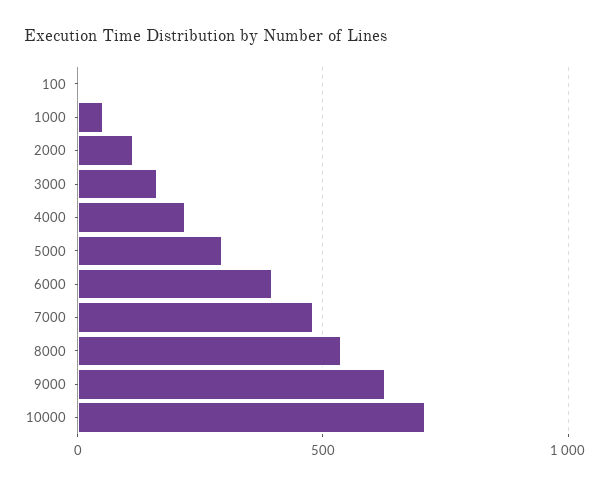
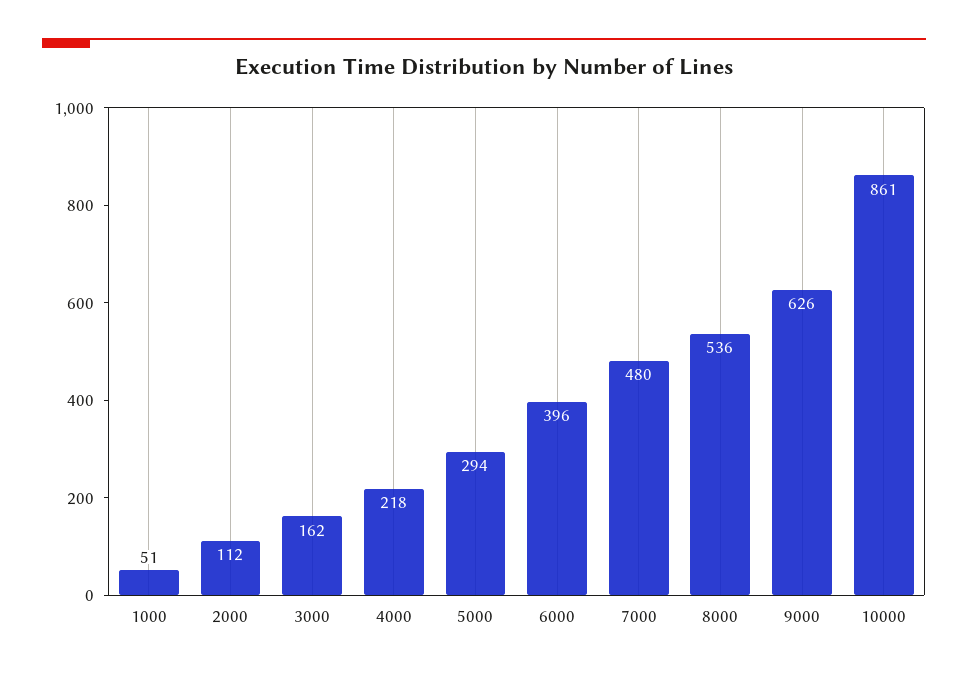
  {
-   "100": 0,
    "1000": 51,
    "2000": 112,
    "3000": 162,
    "4000": 218,
    "5000": 294,
    "6000": 396,
    "7000": 480,
    "8000": 536,
    "9000": 626,
-   "10000": 700
+   "10000": 861
  }

